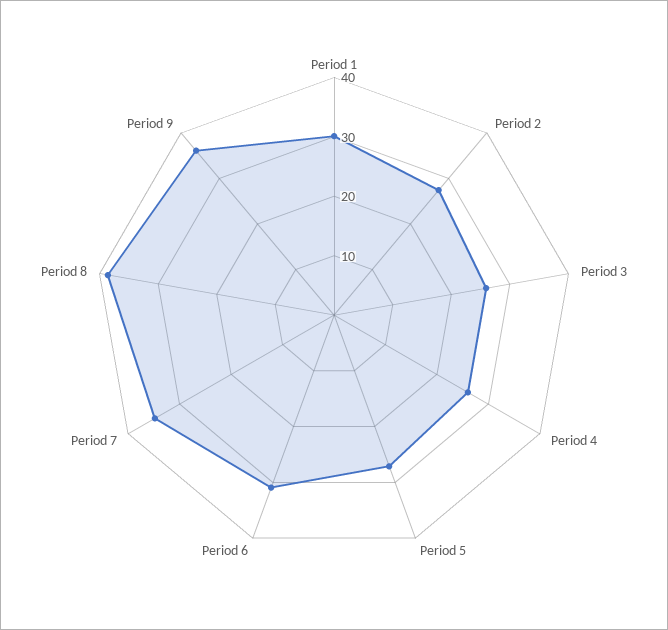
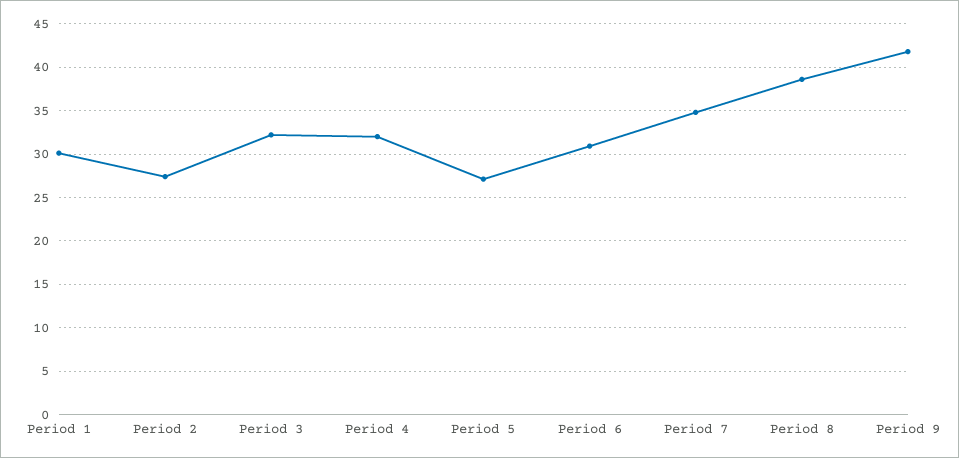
  {
    "Period 1": 30,
    "Period 2": 27,
-   "Period 3": 26,
+   "Period 3": 32,
-   "Period 4": 26,
+   "Period 4": 32,
    "Period 5": 27,
    "Period 6": 31,
    "Period 7": 35,
    "Period 8": 39,
-   "Period 9": 36
+   "Period 9": 42
  }

